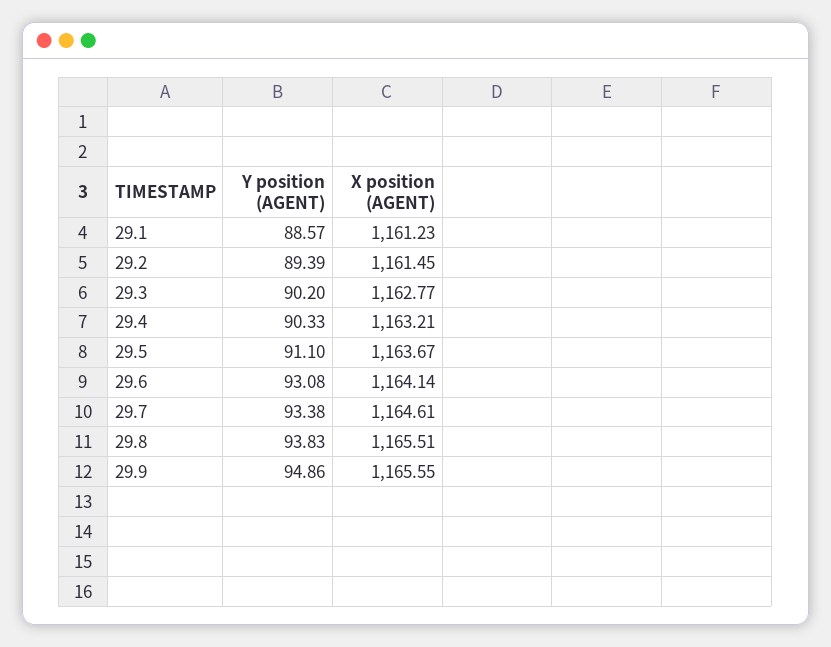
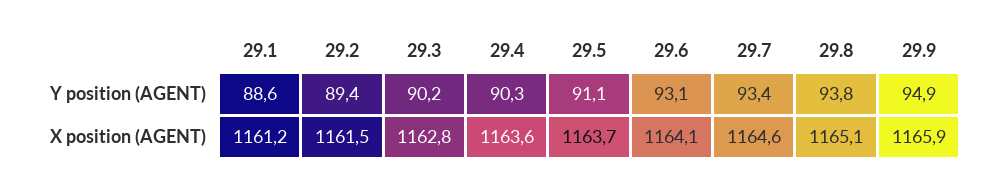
  {
    "Y position (AGENT)": {
      "29.1": 88.57,
      "29.2": 89.39,
      "29.3": 90.2,
      "29.4": 90.33,
      "29.5": 91.1,
      "29.6": 93.08,
      "29.7": 93.38,
      "29.8": 93.83,
      "29.9": 94.86
    },
    "X position (AGENT)": {
      "29.1": 1161.23,
      "29.2": 1161.45,
      "29.3": 1162.77,
-     "29.4": 1163.21,
+     "29.4": 1163.6,
      "29.5": 1163.67,
      "29.6": 1164.14,
      "29.7": 1164.61,
-     "29.8": 1165.51,
+     "29.8": 1165.1,
-     "29.9": 1165.55
+     "29.9": 1165.9
    }
  }

